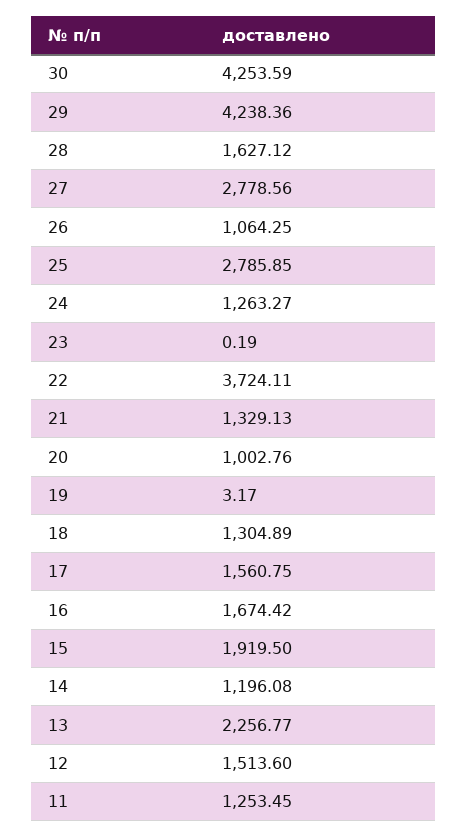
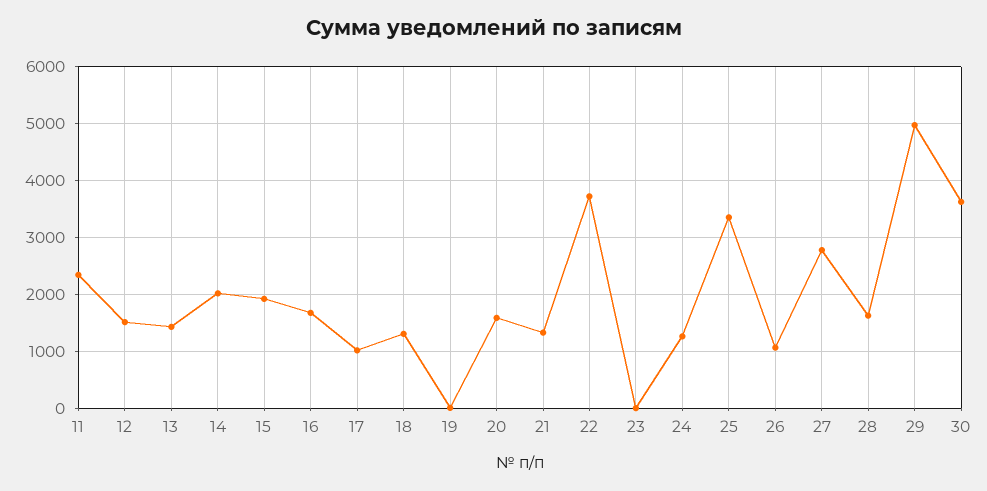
  {
-   "30": 4253.59,
+   "30": 3600,
-   "29": 4238.36,
+   "29": 5000,
    "28": 1627.12,
    "27": 2778.56,
    "26": 1064.25,
-   "25": 2785.85,
+   "25": 3400,
    "24": 1263.27,
    "23": 0.19,
    "22": 3724.11,
    "21": 1329.13,
-   "20": 1002.76,
+   "20": 1600,
    "19": 3.17,
    "18": 1304.89,
-   "17": 1560.75,
+   "17": 1000,
    "16": 1674.42,
    "15": 1919.5,
-   "14": 1196.08,
+   "14": 2000,
-   "13": 2256.77,
+   "13": 1400,
    "12": 1513.6,
-   "11": 1253.45
+   "11": 2400
  }

